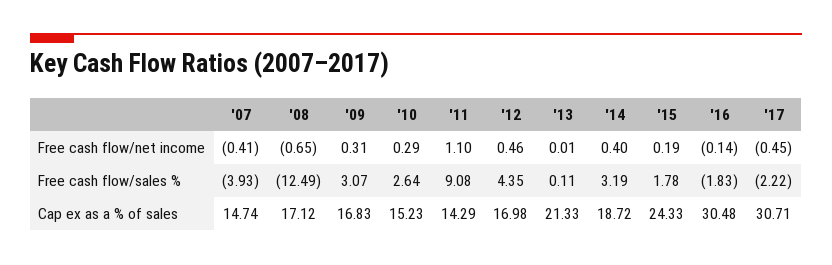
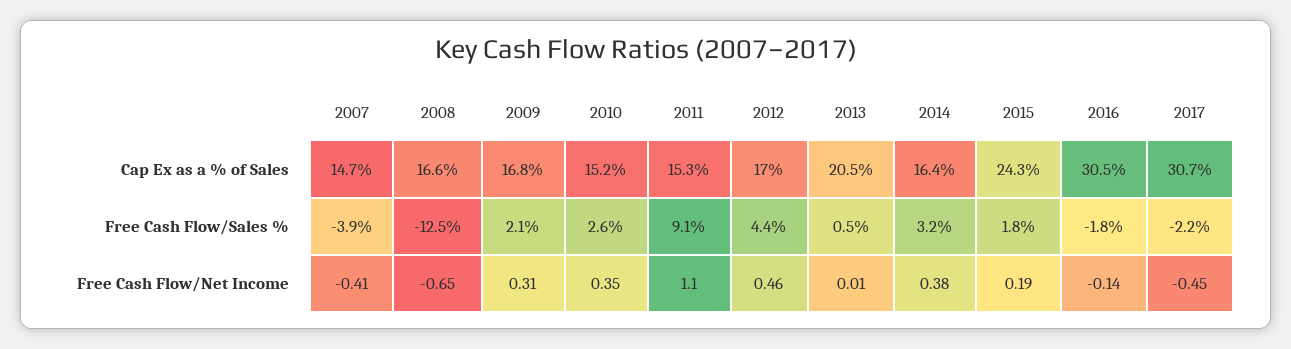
  {
    "'07": {
      "Free cash flow/net income": -0.41,
      "Free cash flow/sales %": -3.93,
      "Cap ex as a % of sales": 14.74
    },
    "'08": {
      "Free cash flow/net income": -0.65,
      "Free cash flow/sales %": -12.49,
-     "Cap ex as a % of sales": 17.12
+     "Cap ex as a % of sales": 16.6
    },
    "'09": {
      "Free cash flow/net income": 0.31,
-     "Free cash flow/sales %": 3.07,
+     "Free cash flow/sales %": 2.1,
      "Cap ex as a % of sales": 16.83
    },
    "'10": {
-     "Free cash flow/net income": 0.29,
+     "Free cash flow/net income": 0.35,
      "Free cash flow/sales %": 2.64,
      "Cap ex as a % of sales": 15.23
    },
    "'11": {
      "Free cash flow/net income": 1.1,
      "Free cash flow/sales %": 9.08,
-     "Cap ex as a % of sales": 14.29
+     "Cap ex as a % of sales": 15.3
    },
    "'12": {
      "Free cash flow/net income": 0.46,
      "Free cash flow/sales %": 4.35,
      "Cap ex as a % of sales": 16.98
    },
    "'13": {
      "Free cash flow/net income": 0.01,
-     "Free cash flow/sales %": 0.11,
+     "Free cash flow/sales %": 0.5,
-     "Cap ex as a % of sales": 21.33
+     "Cap ex as a % of sales": 20.5
    },
    "'14": {
-     "Free cash flow/net income": 0.4,
+     "Free cash flow/net income": 0.38,
      "Free cash flow/sales %": 3.19,
-     "Cap ex as a % of sales": 18.72
+     "Cap ex as a % of sales": 16.4
    },
    "'15": {
      "Free cash flow/net income": 0.19,
      "Free cash flow/sales %": 1.78,
      "Cap ex as a % of sales": 24.33
    },
    "'16": {
      "Free cash flow/net income": -0.14,
      "Free cash flow/sales %": -1.83,
      "Cap ex as a % of sales": 30.48
    },
    "'17": {
      "Free cash flow/net income": -0.45,
      "Free cash flow/sales %": -2.22,
      "Cap ex as a % of sales": 30.71
    }
  }

